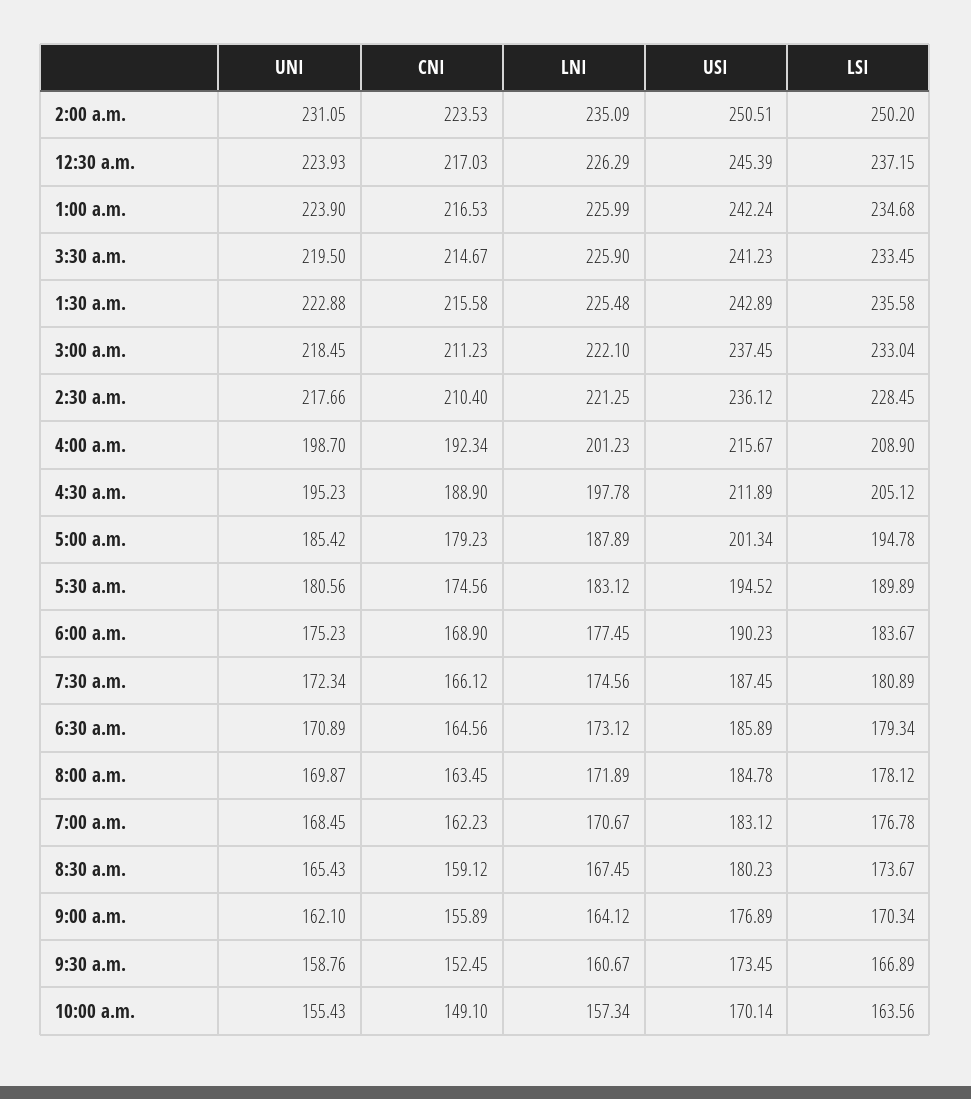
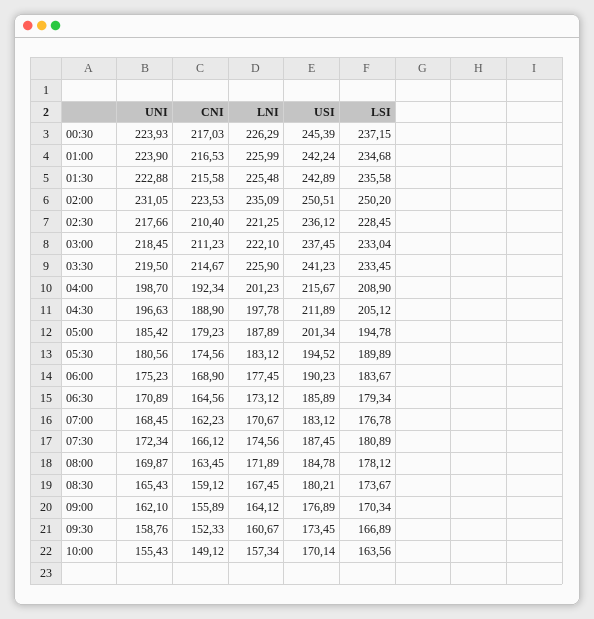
  {
    "UNI": {
      "2:00 a.m.": 231.05,
      "12:30 a.m.": 223.93,
      "1:00 a.m.": 223.9,
      "3:30 a.m.": 219.5,
      "1:30 a.m.": 222.88,
      "3:00 a.m.": 218.45,
      "2:30 a.m.": 217.66,
      "4:00 a.m.": 198.7,
-     "4:30 a.m.": 195.23,
+     "4:30 a.m.": 196.63,
      "5:00 a.m.": 185.42,
      "5:30 a.m.": 180.56,
      "6:00 a.m.": 175.23,
      "7:30 a.m.": 172.34,
      "6:30 a.m.": 170.89,
      "8:00 a.m.": 169.87,
      "7:00 a.m.": 168.45,
      "8:30 a.m.": 165.43,
      "9:00 a.m.": 162.1,
      "9:30 a.m.": 158.76,
      "10:00 a.m.": 155.43
    },
    "CNI": {
      "2:00 a.m.": 223.53,
      "12:30 a.m.": 217.03,
      "1:00 a.m.": 216.53,
      "3:30 a.m.": 214.67,
      "1:30 a.m.": 215.58,
      "3:00 a.m.": 211.23,
      "2:30 a.m.": 210.4,
      "4:00 a.m.": 192.34,
      "4:30 a.m.": 188.9,
      "5:00 a.m.": 179.23,
      "5:30 a.m.": 174.56,
      "6:00 a.m.": 168.9,
      "7:30 a.m.": 166.12,
      "6:30 a.m.": 164.56,
      "8:00 a.m.": 163.45,
      "7:00 a.m.": 162.23,
      "8:30 a.m.": 159.12,
      "9:00 a.m.": 155.89,
-     "9:30 a.m.": 152.45,
+     "9:30 a.m.": 152.33,
-     "10:00 a.m.": 149.1
+     "10:00 a.m.": 149.12
    },
    "LNI": {
      "2:00 a.m.": 235.09,
      "12:30 a.m.": 226.29,
      "1:00 a.m.": 225.99,
      "3:30 a.m.": 225.9,
      "1:30 a.m.": 225.48,
      "3:00 a.m.": 222.1,
      "2:30 a.m.": 221.25,
      "4:00 a.m.": 201.23,
      "4:30 a.m.": 197.78,
      "5:00 a.m.": 187.89,
      "5:30 a.m.": 183.12,
      "6:00 a.m.": 177.45,
      "7:30 a.m.": 174.56,
      "6:30 a.m.": 173.12,
      "8:00 a.m.": 171.89,
      "7:00 a.m.": 170.67,
      "8:30 a.m.": 167.45,
      "9:00 a.m.": 164.12,
      "9:30 a.m.": 160.67,
      "10:00 a.m.": 157.34
    },
    "USI": {
      "2:00 a.m.": 250.51,
      "12:30 a.m.": 245.39,
      "1:00 a.m.": 242.24,
      "3:30 a.m.": 241.23,
      "1:30 a.m.": 242.89,
      "3:00 a.m.": 237.45,
      "2:30 a.m.": 236.12,
      "4:00 a.m.": 215.67,
      "4:30 a.m.": 211.89,
      "5:00 a.m.": 201.34,
      "5:30 a.m.": 194.52,
      "6:00 a.m.": 190.23,
      "7:30 a.m.": 187.45,
      "6:30 a.m.": 185.89,
      "8:00 a.m.": 184.78,
      "7:00 a.m.": 183.12,
-     "8:30 a.m.": 180.23,
+     "8:30 a.m.": 180.21,
      "9:00 a.m.": 176.89,
      "9:30 a.m.": 173.45,
      "10:00 a.m.": 170.14
    },
    "LSI": {
      "2:00 a.m.": 250.2,
      "12:30 a.m.": 237.15,
      "1:00 a.m.": 234.68,
      "3:30 a.m.": 233.45,
      "1:30 a.m.": 235.58,
      "3:00 a.m.": 233.04,
      "2:30 a.m.": 228.45,
      "4:00 a.m.": 208.9,
      "4:30 a.m.": 205.12,
      "5:00 a.m.": 194.78,
      "5:30 a.m.": 189.89,
      "6:00 a.m.": 183.67,
      "7:30 a.m.": 180.89,
      "6:30 a.m.": 179.34,
      "8:00 a.m.": 178.12,
      "7:00 a.m.": 176.78,
      "8:30 a.m.": 173.67,
      "9:00 a.m.": 170.34,
      "9:30 a.m.": 166.89,
      "10:00 a.m.": 163.56
    }
  }

